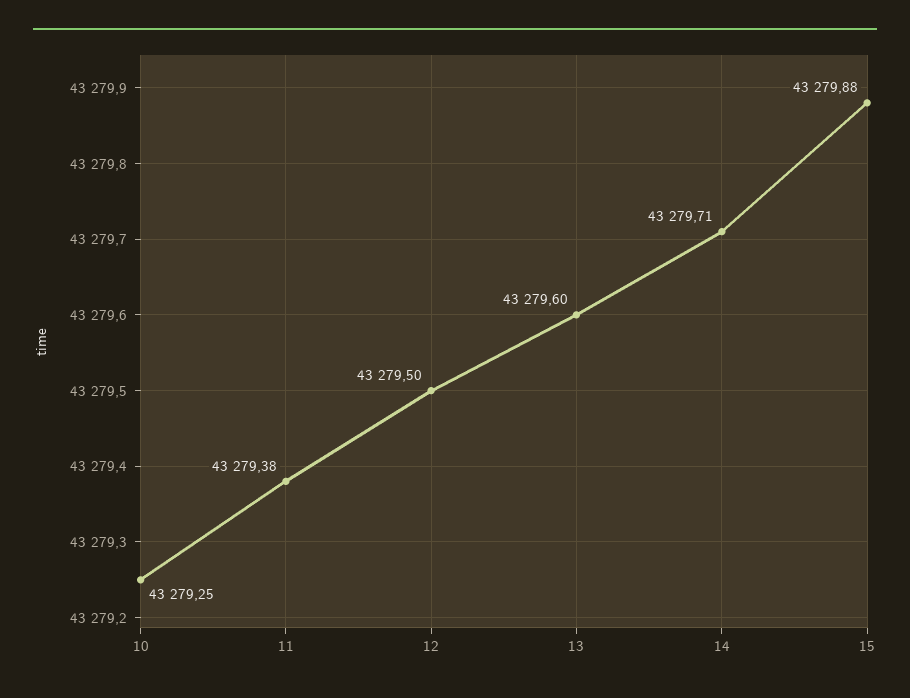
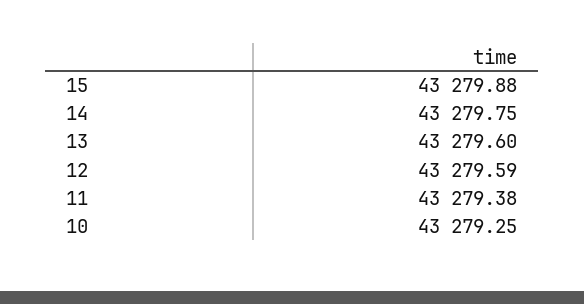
  {
    "10": 43279.25,
    "11": 43279.38,
-   "12": 43279.5,
+   "12": 43279.59,
    "13": 43279.6,
-   "14": 43279.71,
+   "14": 43279.75,
    "15": 43279.88
  }

